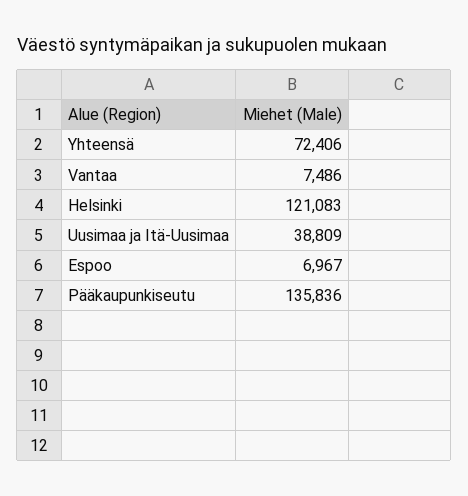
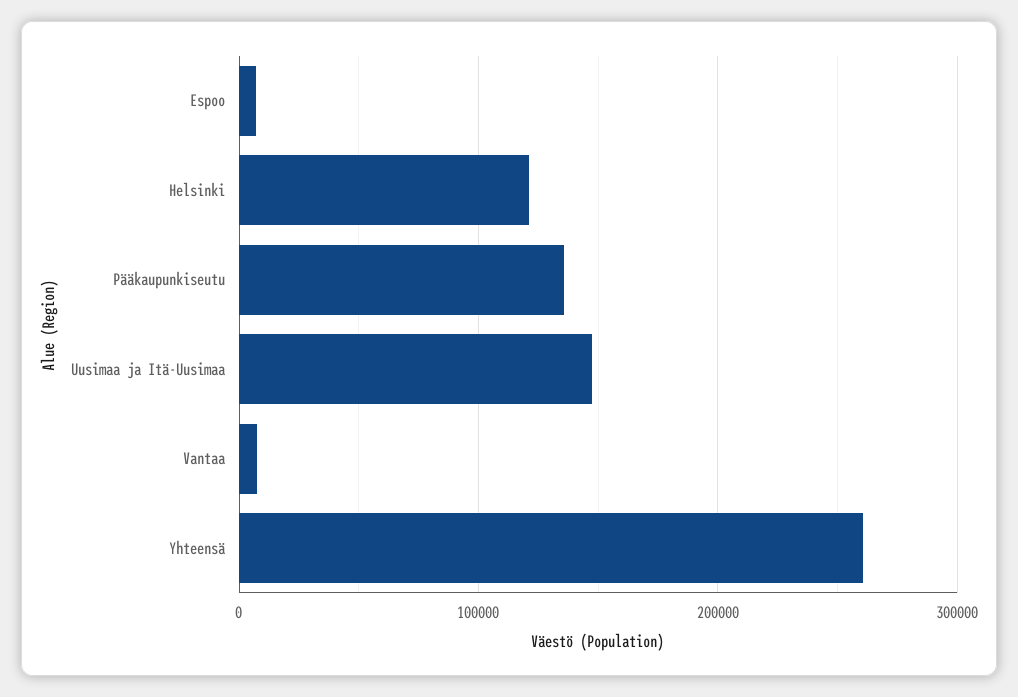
  {
-   "Yhteensä": 72406,
+   "Yhteensä": 260000,
    "Vantaa": 7486,
    "Helsinki": 121083,
-   "Uusimaa ja Itä-Uusimaa": 38809,
+   "Uusimaa ja Itä-Uusimaa": 150000,
    "Espoo": 6967,
    "Pääkaupunkiseutu": 135836
  }

